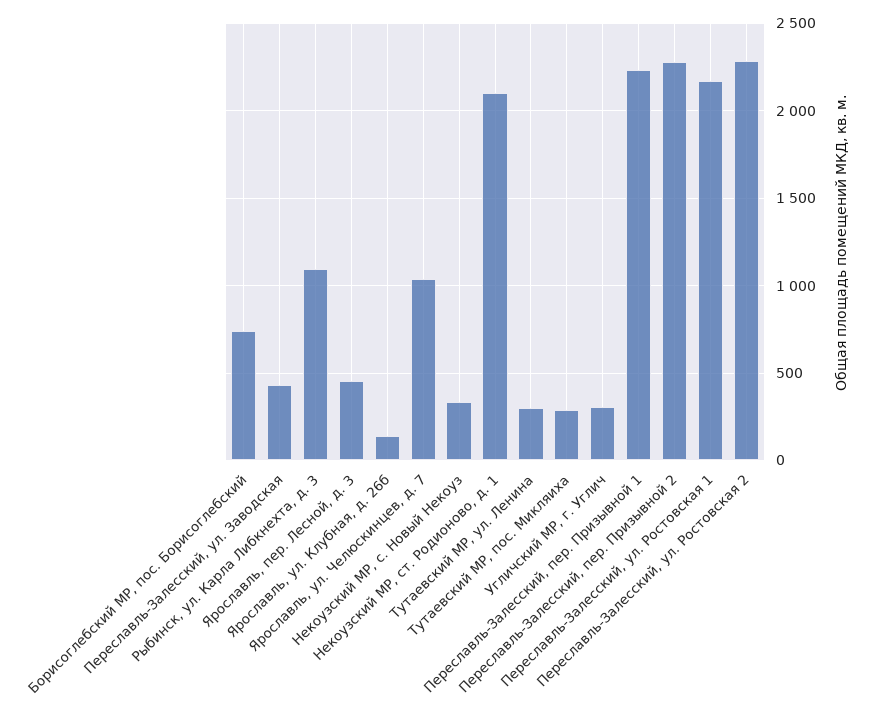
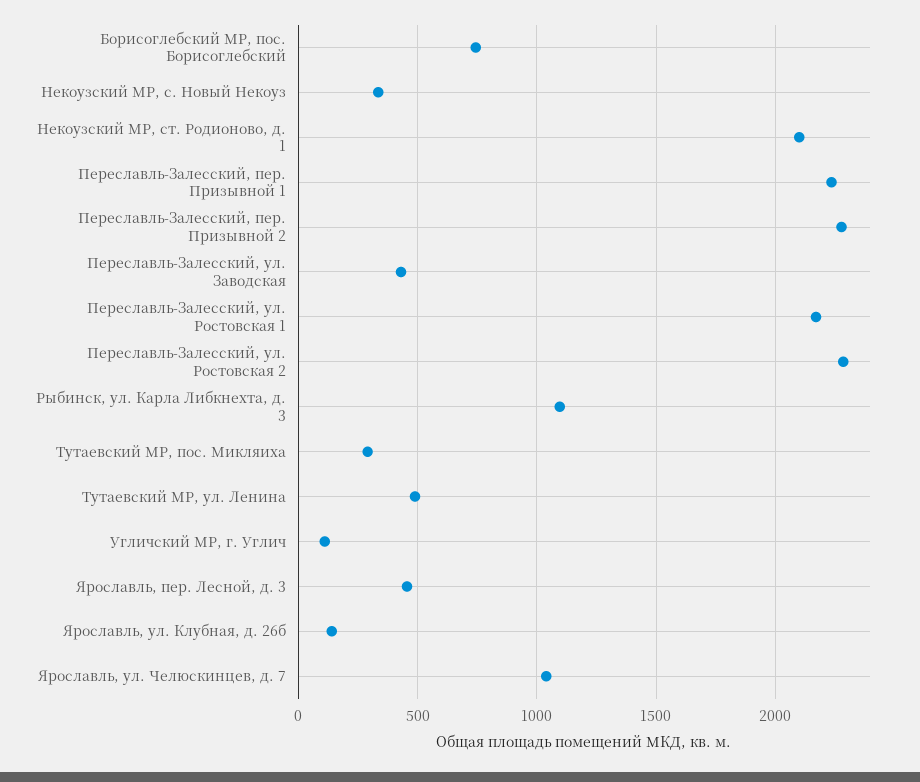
  {
    "Борисоглебский МР, пос. Борисоглебский": 750,
    "Переславль-Залесский, ул. Заводская": 450,
    "Рыбинск, ул. Карла Либкнехта, д. 3": 1100,
    "Ярославль, пер. Лесной, д. 3": 450,
    "Ярославль, ул. Клубная, д. 26б": 150,
    "Ярославль, ул. Челюскинцев, д. 7": 1050,
    "Некоузский МР, с. Новый Некоуз": 350,
    "Некоузский МР, ст. Родионово, д. 1": 2100,
-   "Тутаевский МР, ул. Ленина": 300,
+   "Тутаевский МР, ул. Ленина": 500,
    "Тутаевский МР, пос. Микляиха": 300,
-   "Угличский МР, г. Углич": 300,
+   "Угличский МР, г. Углич": 100,
    "Переславль-Залесский, пер. Призывной 1": 2250,
    "Переславль-Залесский, пер. Призывной 2": 2300,
    "Переславль-Залесский, ул. Ростовская 1": 2150,
    "Переславль-Залесский, ул. Ростовская 2": 2300
  }

